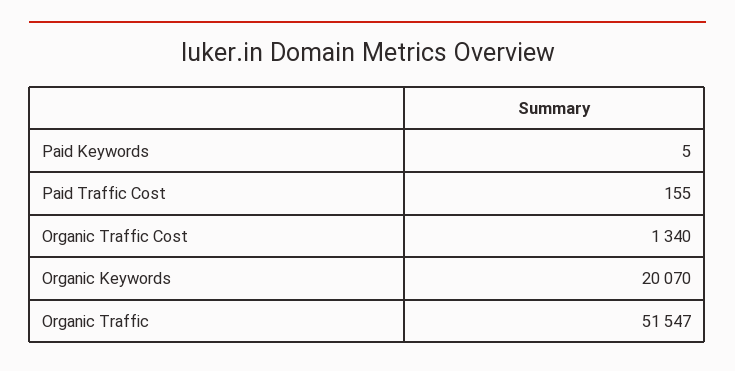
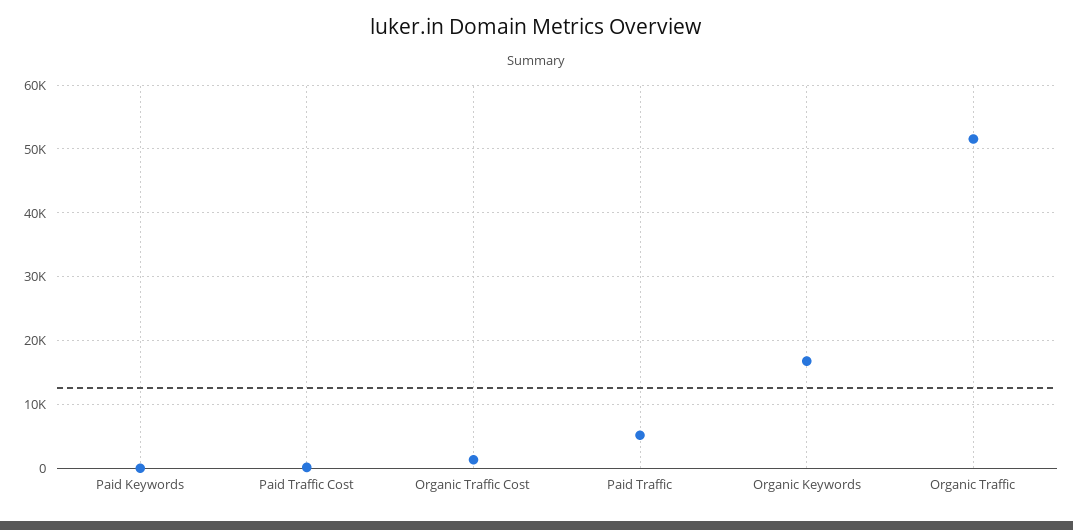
  {
    "Paid Keywords": 5,
    "Paid Traffic Cost": 155,
    "Organic Traffic Cost": 1340,
-   "Organic Keywords": 20070,
+   "Organic Keywords": 17000,
-   "Organic Traffic": 51547
+   "Organic Traffic": 51547,
+   "Paid Traffic": 5000
  }

